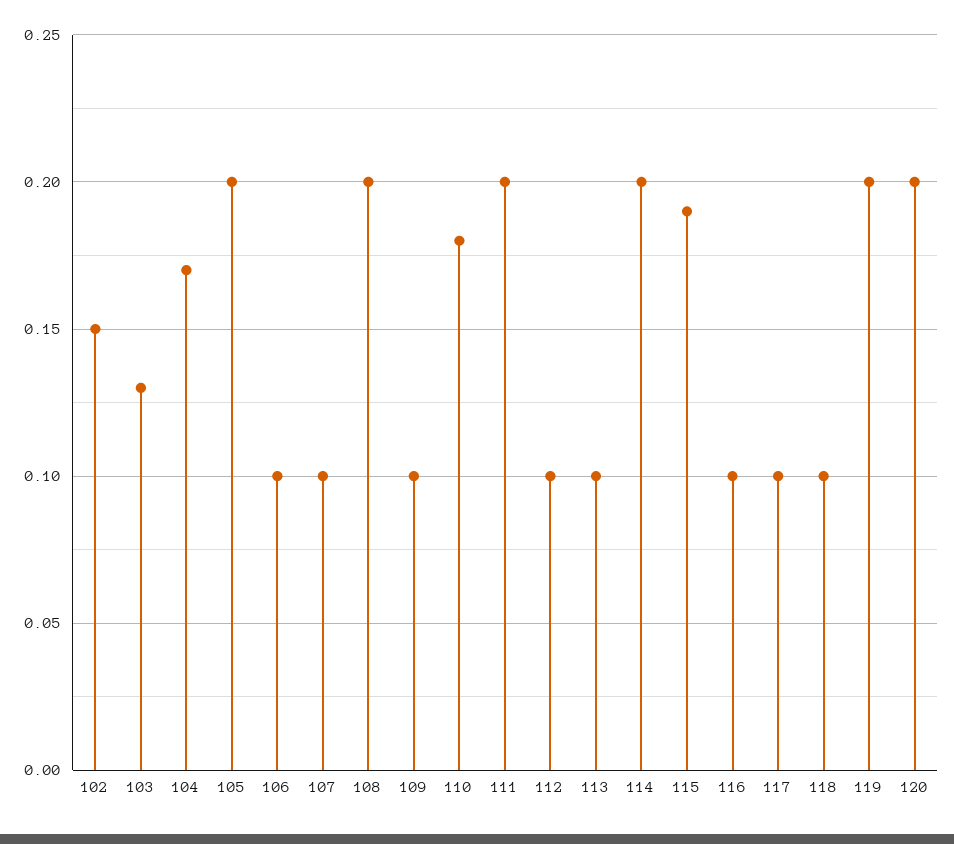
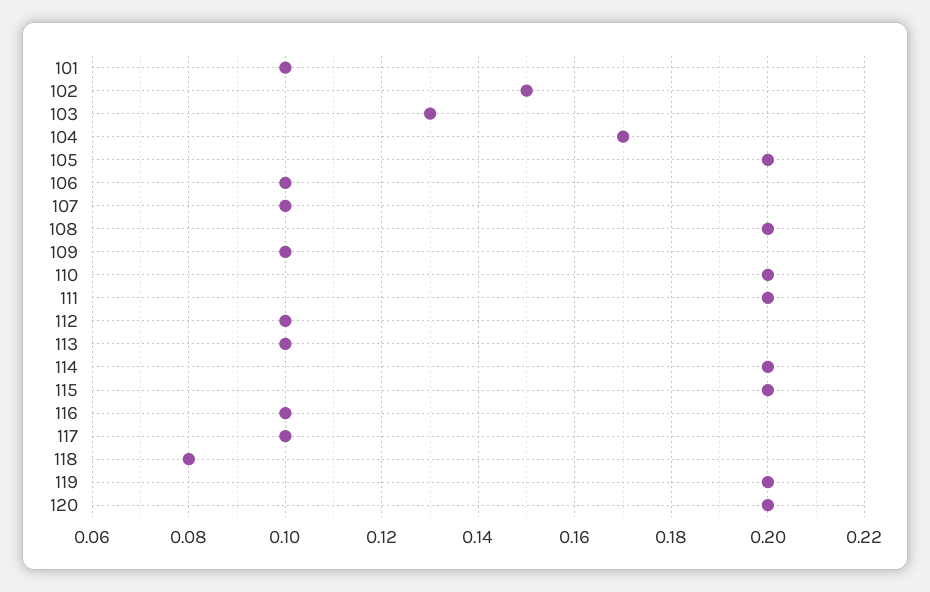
  {
    "102": 0.15,
    "103": 0.13,
    "104": 0.17,
    "105": 0.2,
    "106": 0.1,
    "107": 0.1,
    "108": 0.2,
    "109": 0.1,
-   "110": 0.18,
+   "110": 0.2,
    "111": 0.2,
    "112": 0.1,
    "113": 0.1,
    "114": 0.2,
-   "115": 0.19,
+   "115": 0.2,
    "116": 0.1,
    "117": 0.1,
-   "118": 0.1,
+   "118": 0.08,
    "119": 0.2,
-   "120": 0.2
+   "120": 0.2,
+   "101": 0.1
  }

